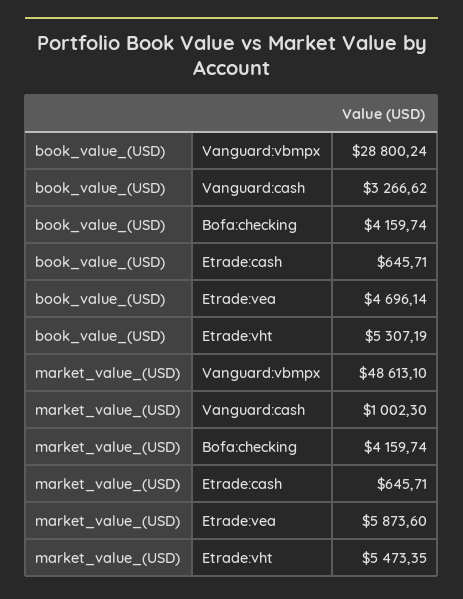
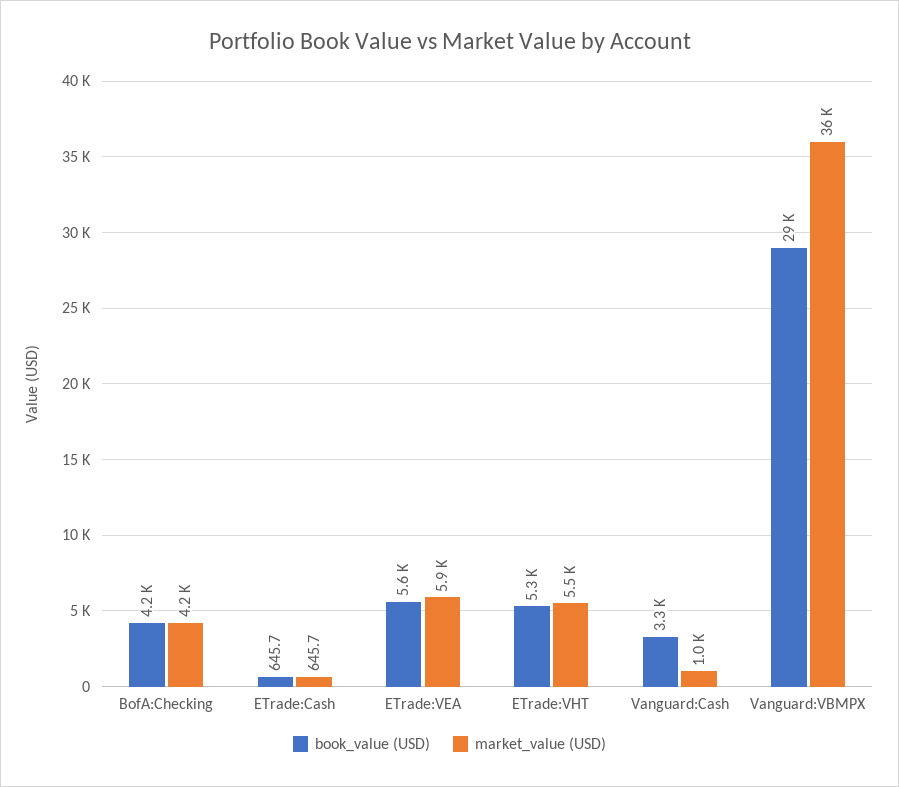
  {
    "book_value_(USD)": {
      "Vanguard:vbmpx": 28800.24,
      "Vanguard:cash": 3266.62,
      "Bofa:checking": 4159.74,
      "Etrade:cash": 645.71,
-     "Etrade:vea": 4696.14,
+     "Etrade:vea": 5600,
      "Etrade:vht": 5307.19
    },
    "market_value_(USD)": {
-     "Vanguard:vbmpx": 48613.1,
+     "Vanguard:vbmpx": 36000,
      "Vanguard:cash": 1002.3,
      "Bofa:checking": 4159.74,
      "Etrade:cash": 645.71,
      "Etrade:vea": 5873.6,
      "Etrade:vht": 5473.35
    }
  }

